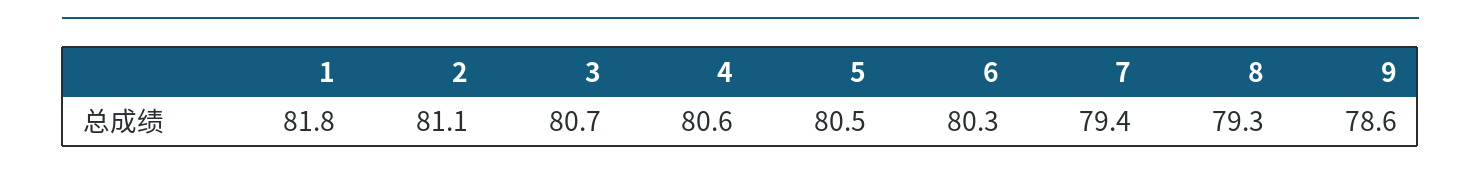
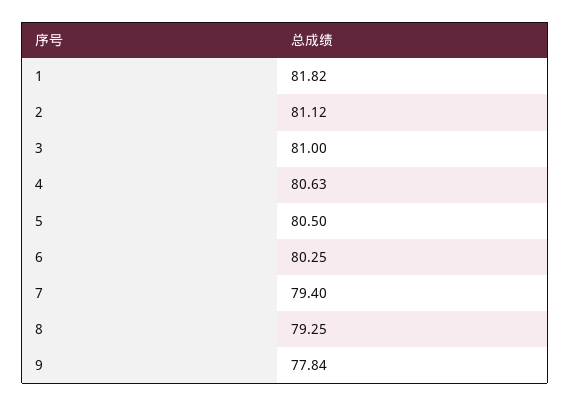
  {
    "1": 81.82,
    "2": 81.12,
-   "3": 80.7,
+   "3": 81,
    "4": 80.63,
    "5": 80.5,
    "6": 80.25,
    "7": 79.4,
    "8": 79.25,
-   "9": 78.6
+   "9": 77.84
  }

